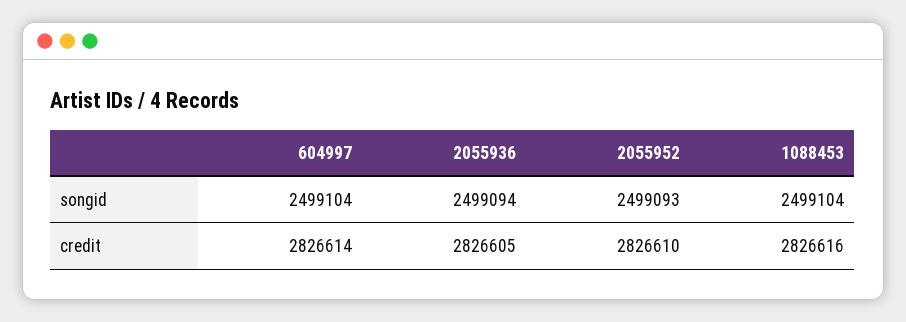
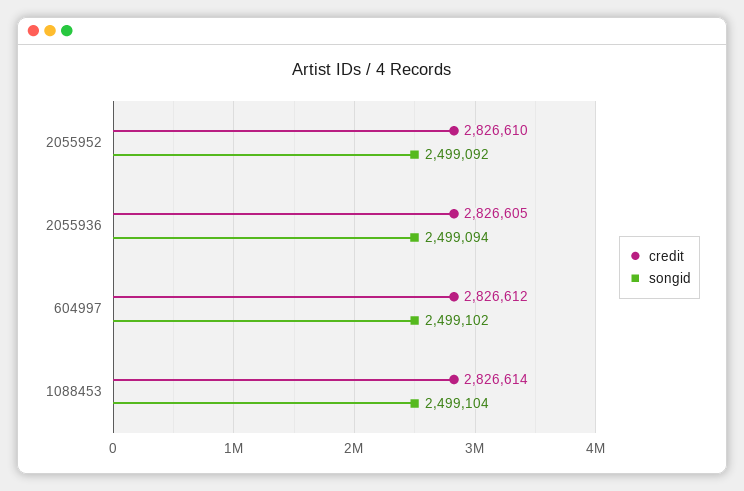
  {
    "songid": {
-     "604997": 2499104,
+     "604997": 2499102,
      "2055936": 2499094,
-     "2055952": 2499093,
+     "2055952": 2499092,
      "1088453": 2499104
    },
    "credit": {
-     "604997": 2826614,
+     "604997": 2826612,
      "2055936": 2826605,
      "2055952": 2826610,
-     "1088453": 2826616
+     "1088453": 2826614
    }
  }

